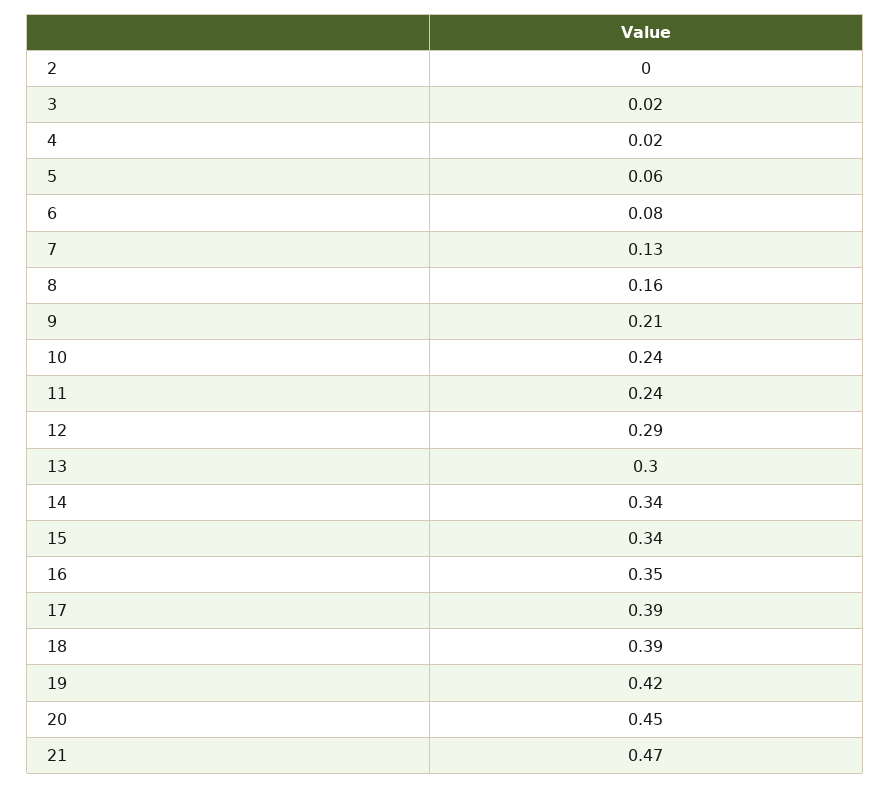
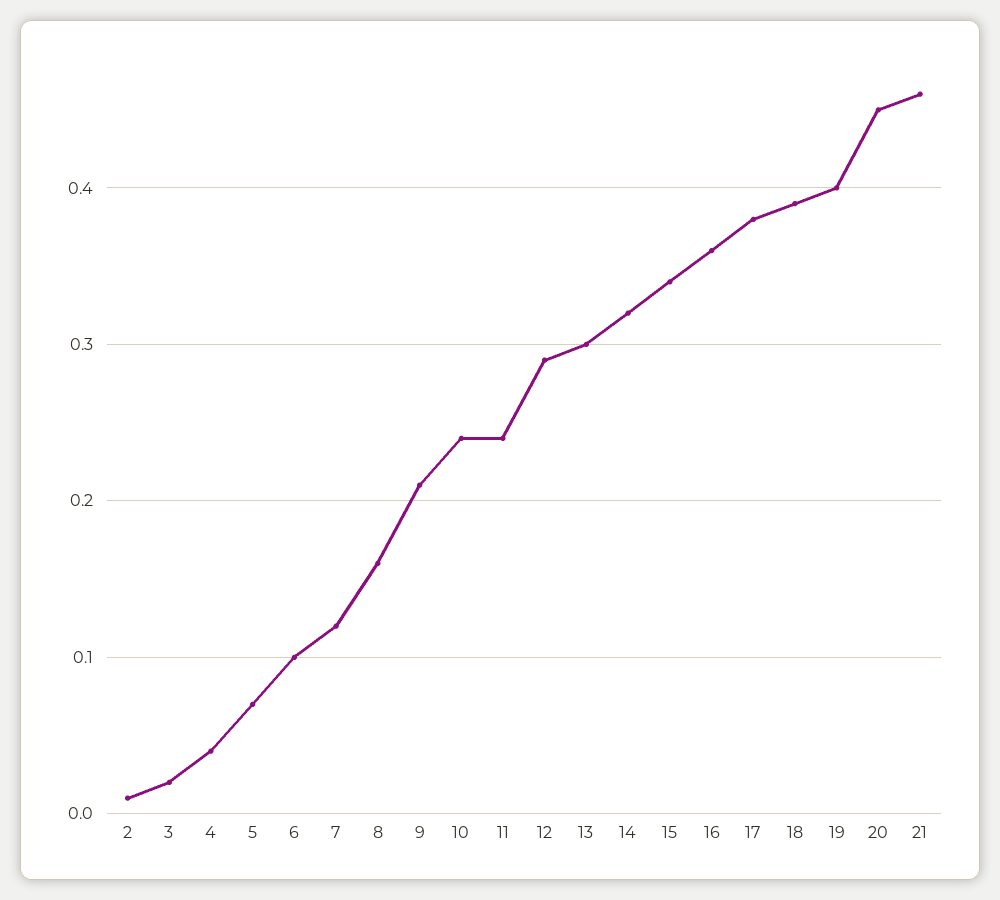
  {
-   "2": 0,
+   "2": 0.01,
    "3": 0.02,
-   "4": 0.02,
+   "4": 0.04,
-   "5": 0.06,
+   "5": 0.07,
-   "6": 0.08,
+   "6": 0.1,
-   "7": 0.13,
+   "7": 0.12,
    "8": 0.16,
    "9": 0.21,
    "10": 0.24,
    "11": 0.24,
    "12": 0.29,
    "13": 0.3,
-   "14": 0.34,
+   "14": 0.32,
    "15": 0.34,
-   "16": 0.35,
+   "16": 0.36,
-   "17": 0.39,
+   "17": 0.38,
    "18": 0.39,
-   "19": 0.42,
+   "19": 0.4,
    "20": 0.45,
-   "21": 0.47
+   "21": 0.46
  }

